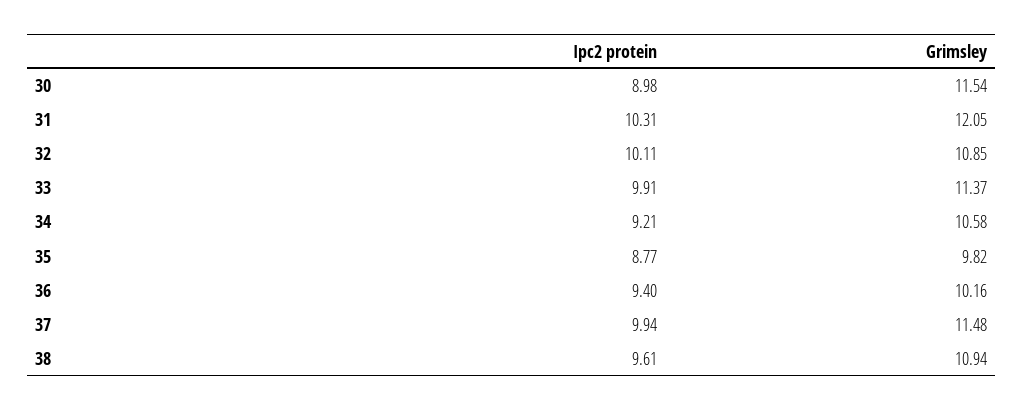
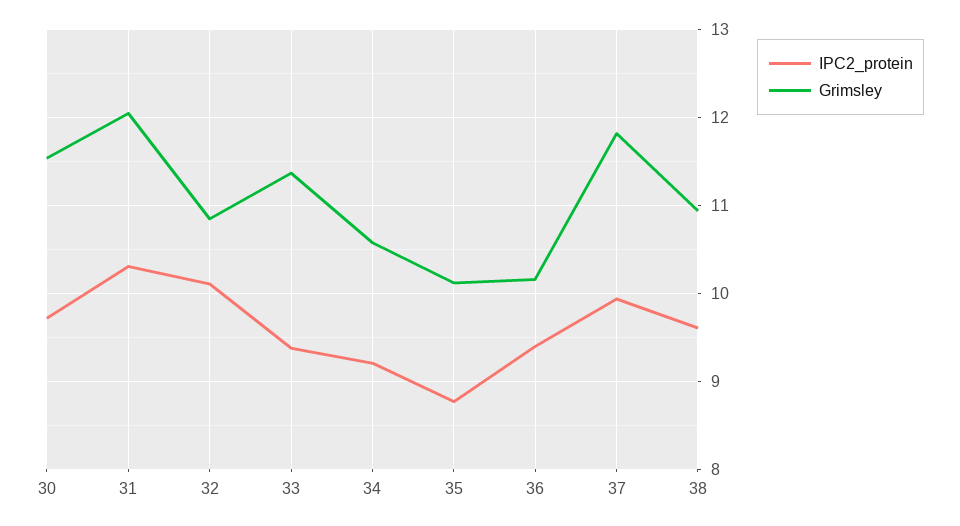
  {
    "Ipc2 protein": {
-     "30": 8.98,
+     "30": 9.7,
      "31": 10.31,
      "32": 10.11,
-     "33": 9.91,
+     "33": 9.4,
      "34": 9.21,
      "35": 8.77,
      "36": 9.4,
      "37": 9.94,
      "38": 9.61
    },
    "Grimsley": {
      "30": 11.54,
      "31": 12.05,
      "32": 10.85,
      "33": 11.37,
      "34": 10.58,
-     "35": 9.82,
+     "35": 10.1,
      "36": 10.16,
-     "37": 11.48,
+     "37": 11.8,
      "38": 10.94
    }
  }

